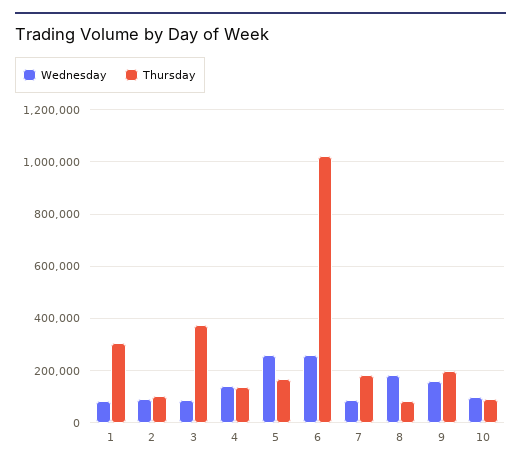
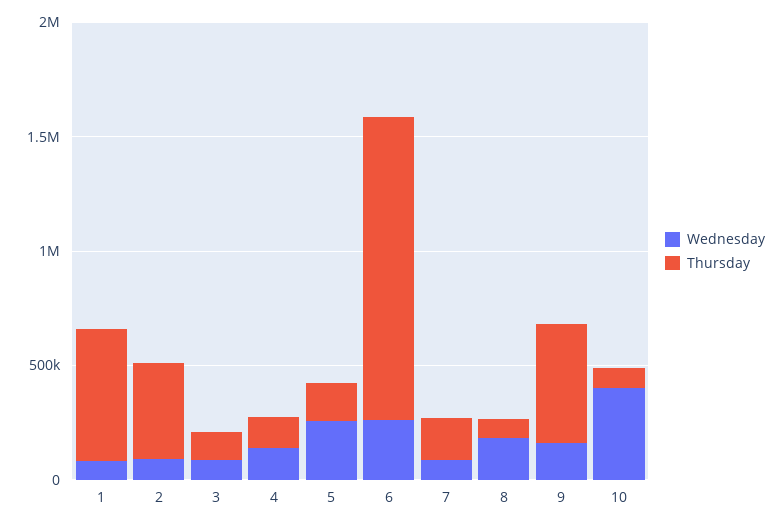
  {
    "Wednesday": {
      "1": 75000,
      "2": 100000,
      "3": 75000,
      "4": 150000,
      "5": 250000,
      "6": 250000,
      "7": 75000,
      "8": 175000,
      "9": 150000,
-     "10": 100000
+     "10": 400000
    },
    "Thursday": {
-     "1": 300000,
+     "1": 600000,
-     "2": 100000,
+     "2": 400000,
-     "3": 375000,
+     "3": 100000,
      "4": 125000,
      "5": 175000,
-     "6": 1025000,
+     "6": 1300000,
      "7": 175000,
      "8": 75000,
-     "9": 200000,
+     "9": 500000,
      "10": 100000
    }
  }

